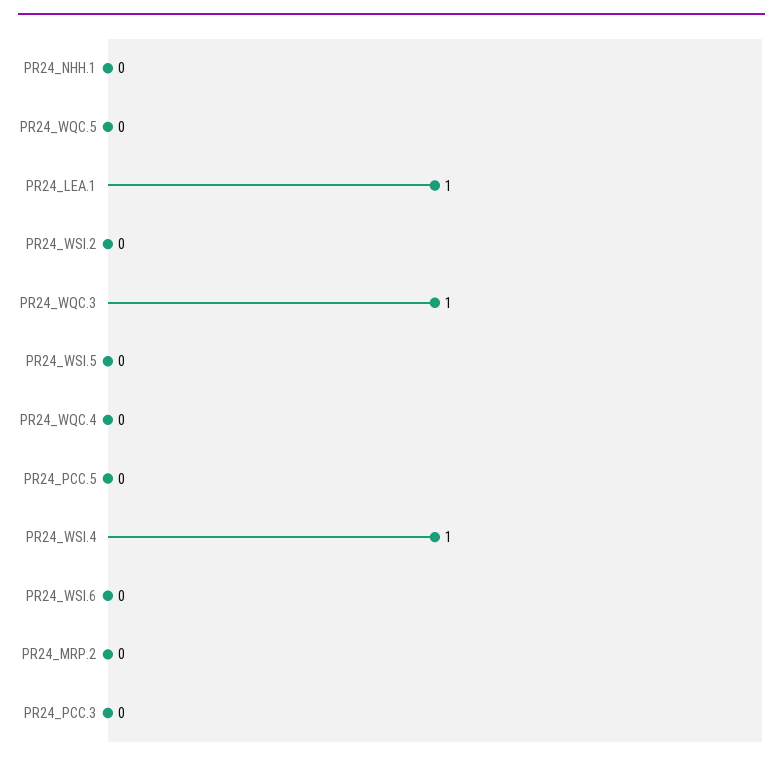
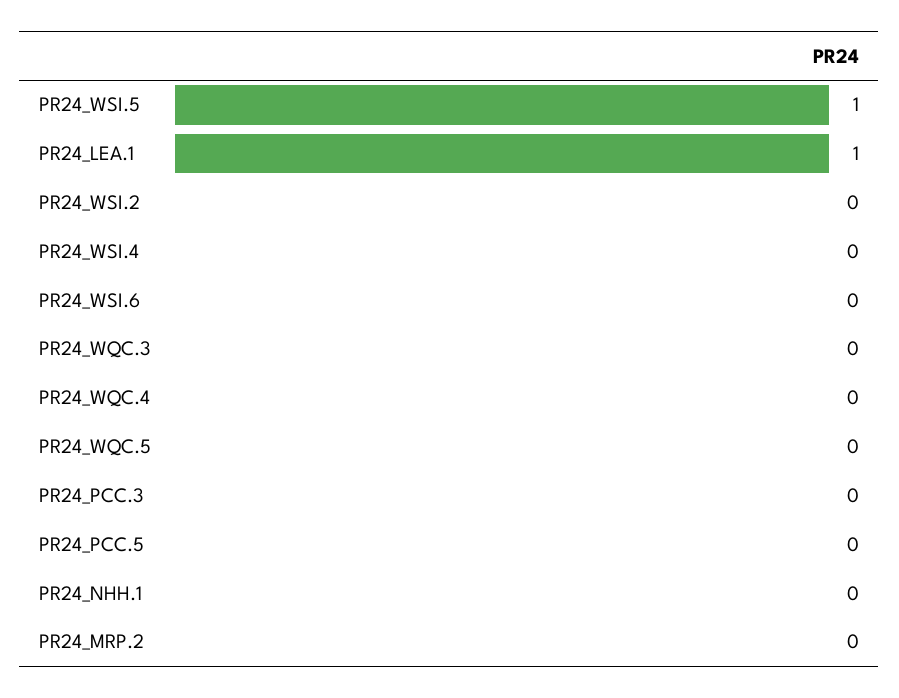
  {
    "PR24_NHH.1": 0,
    "PR24_WQC.5": 0,
    "PR24_LEA.1": 1,
    "PR24_WSI.2": 0,
-   "PR24_WQC.3": 1,
+   "PR24_WQC.3": 0,
-   "PR24_WSI.5": 0,
+   "PR24_WSI.5": 1,
    "PR24_WQC.4": 0,
    "PR24_PCC.5": 0,
-   "PR24_WSI.4": 1,
+   "PR24_WSI.4": 0,
    "PR24_WSI.6": 0,
    "PR24_MRP.2": 0,
    "PR24_PCC.3": 0
  }

